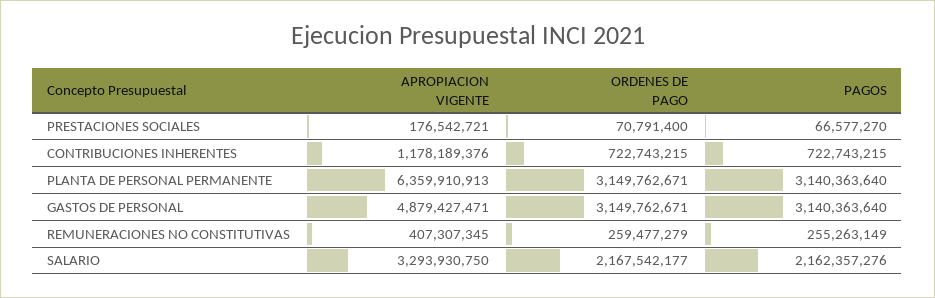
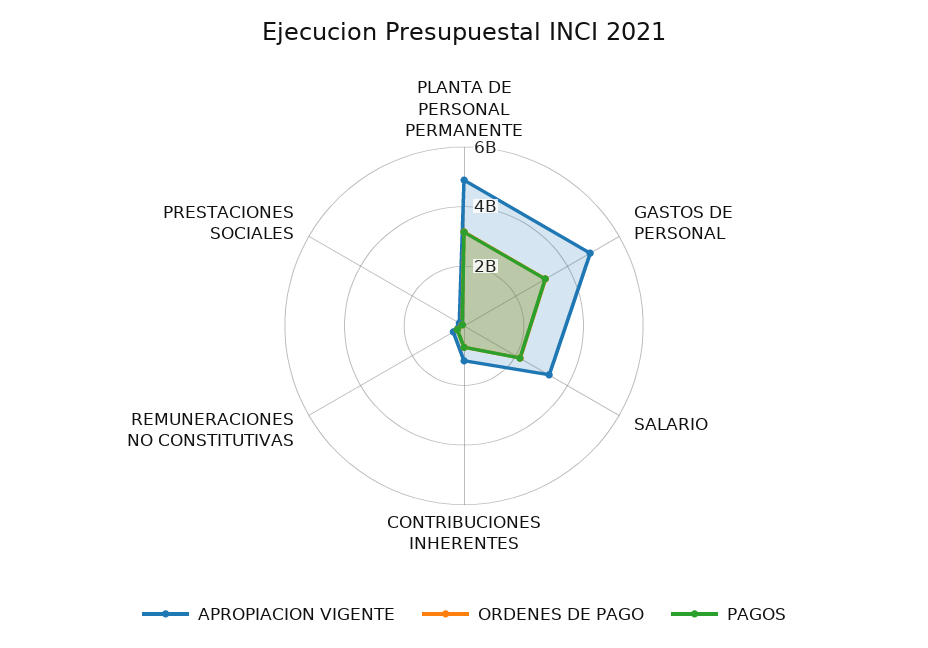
  {
    "APROPIACION VIGENTE": {
      "PRESTACIONES SOCIALES": 176542721,
      "CONTRIBUCIONES INHERENTES": 1178189376,
-     "PLANTA DE PERSONAL PERMANENTE": 6359910913,
+     "PLANTA DE PERSONAL PERMANENTE": 5000000000,
      "GASTOS DE PERSONAL": 4879427471,
      "REMUNERACIONES NO CONSTITUTIVAS": 407307345,
      "SALARIO": 3293930750
    },
    "ORDENES DE PAGO": {
      "PRESTACIONES SOCIALES": 70791400,
      "CONTRIBUCIONES INHERENTES": 722743215,
      "PLANTA DE PERSONAL PERMANENTE": 3149762671,
      "GASTOS DE PERSONAL": 3149762671,
      "REMUNERACIONES NO CONSTITUTIVAS": 259477279,
      "SALARIO": 2167542177
    },
    "PAGOS": {
      "PRESTACIONES SOCIALES": 66577270,
      "CONTRIBUCIONES INHERENTES": 722743215,
      "PLANTA DE PERSONAL PERMANENTE": 3140363640,
      "GASTOS DE PERSONAL": 3140363640,
      "REMUNERACIONES NO CONSTITUTIVAS": 255263149,
      "SALARIO": 2162357276
    }
  }

